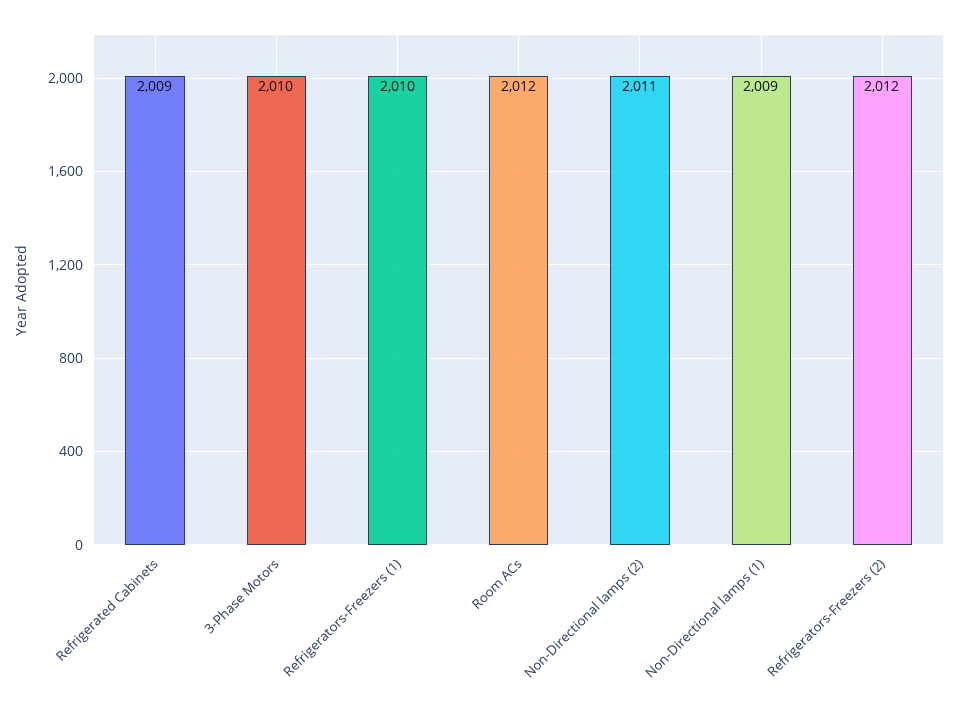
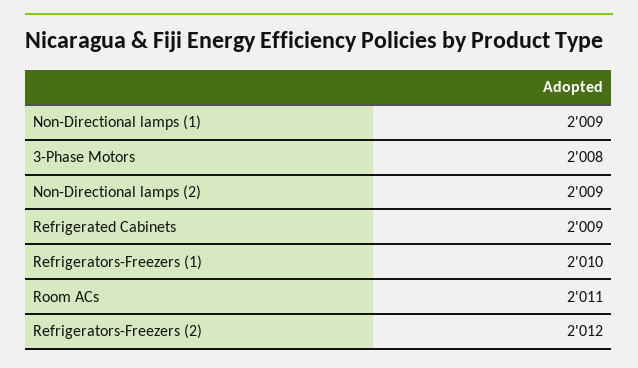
  {
    "Refrigerated Cabinets": 2009,
-   "3-Phase Motors": 2010,
+   "3-Phase Motors": 2008,
    "Refrigerators-Freezers (1)": 2010,
-   "Room ACs": 2012,
+   "Room ACs": 2011,
-   "Non-Directional lamps (2)": 2011,
+   "Non-Directional lamps (2)": 2009,
    "Non-Directional lamps (1)": 2009,
    "Refrigerators-Freezers (2)": 2012
  }

